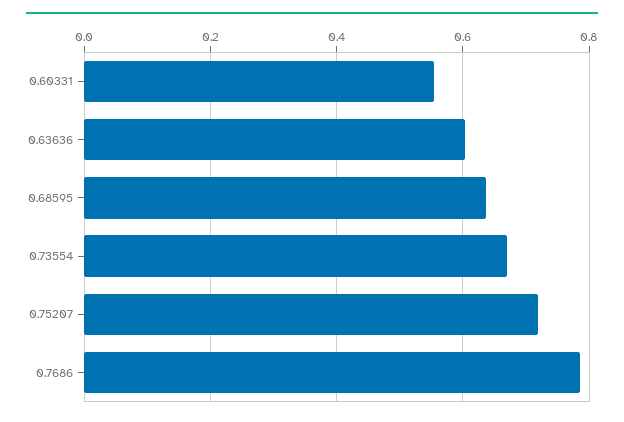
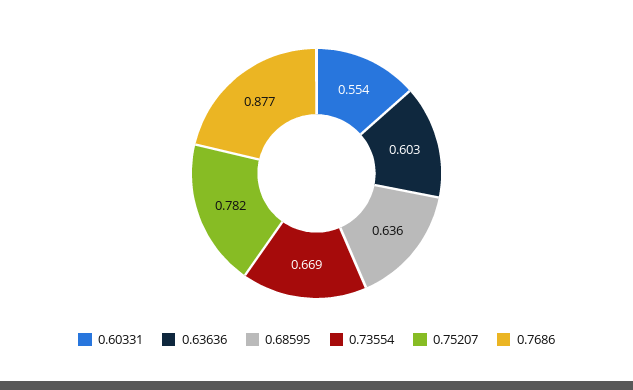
  {
    "0.60331": 0.554,
    "0.63636": 0.603,
    "0.68595": 0.636,
    "0.73554": 0.669,
-   "0.75207": 0.72,
+   "0.75207": 0.782,
-   "0.7686": 0.78
+   "0.7686": 0.877
  }

